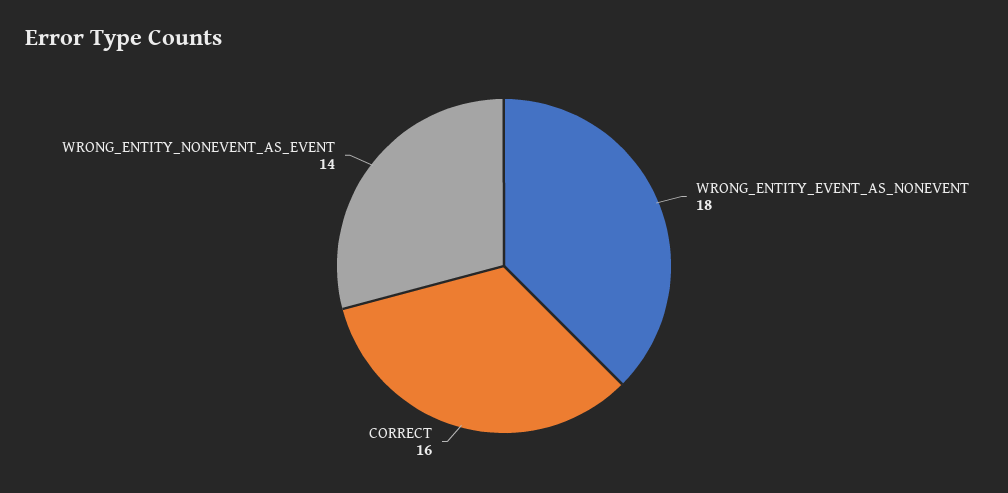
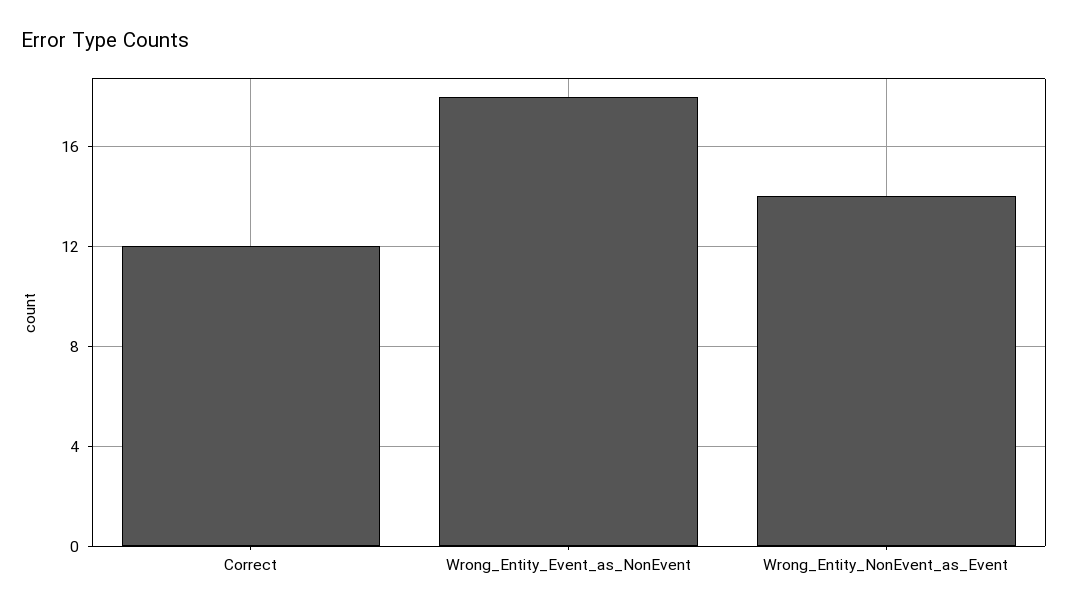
  {
    "WRONG_ENTITY_EVENT_AS_NONEVENT": 18,
-   "CORRECT": 16,
+   "CORRECT": 12,
    "WRONG_ENTITY_NONEVENT_AS_EVENT": 14
  }

